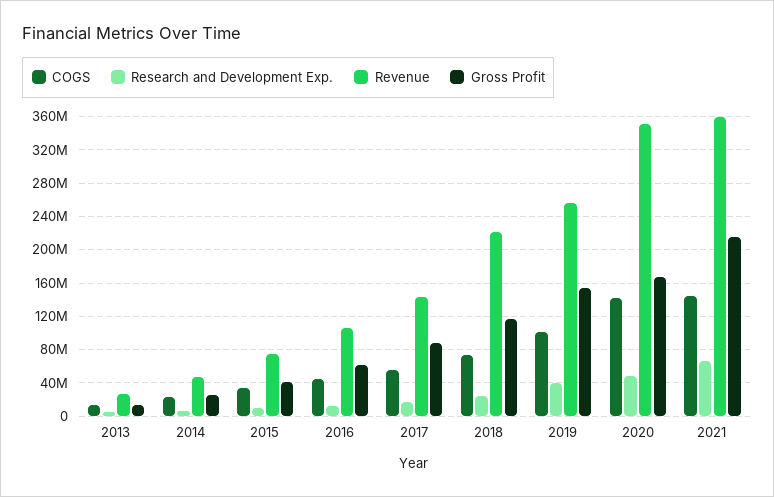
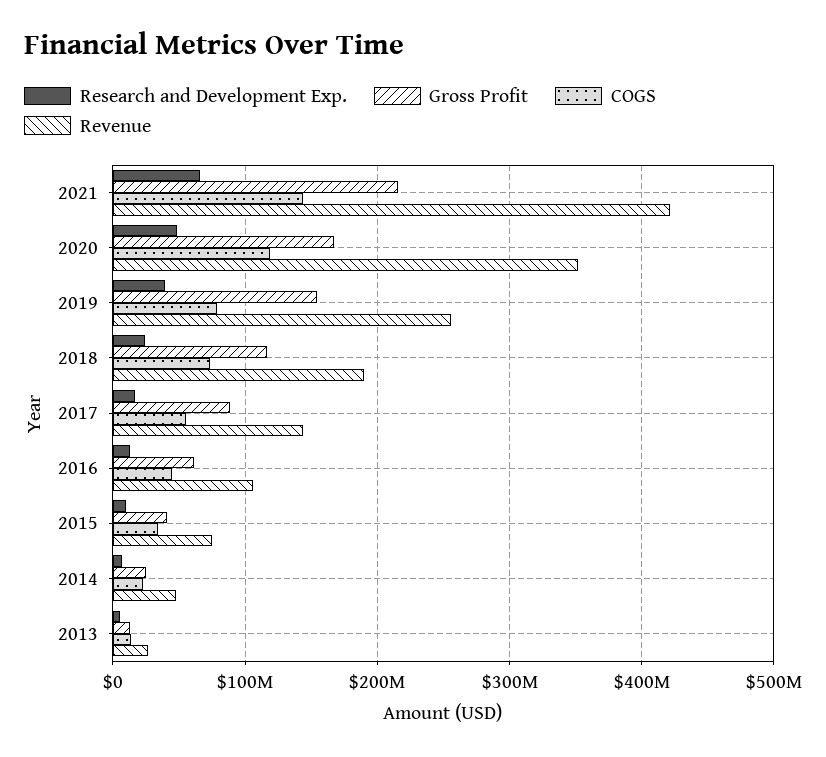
  {
    "COGS": {
      "2013": 10000000,
      "2014": 20000000,
      "2015": 30000000,
      "2016": 40000000,
      "2017": 60000000,
      "2018": 70000000,
-     "2019": 100000000,
+     "2019": 80000000,
-     "2020": 140000000,
+     "2020": 120000000,
      "2021": 140000000
    },
    "Research and Development Exp.": {
      "2013": 10000000,
      "2014": 10000000,
      "2015": 10000000,
      "2016": 10000000,
      "2017": 20000000,
      "2018": 20000000,
      "2019": 40000000,
      "2020": 50000000,
      "2021": 70000000
    },
    "Revenue": {
      "2013": 30000000,
      "2014": 50000000,
      "2015": 70000000,
      "2016": 110000000,
      "2017": 140000000,
-     "2018": 220000000,
+     "2018": 190000000,
      "2019": 260000000,
      "2020": 350000000,
-     "2021": 360000000
+     "2021": 420000000
    },
    "Gross Profit": {
      "2013": 10000000,
      "2014": 30000000,
      "2015": 40000000,
      "2016": 60000000,
      "2017": 90000000,
      "2018": 120000000,
      "2019": 150000000,
      "2020": 170000000,
      "2021": 220000000
    }
  }

